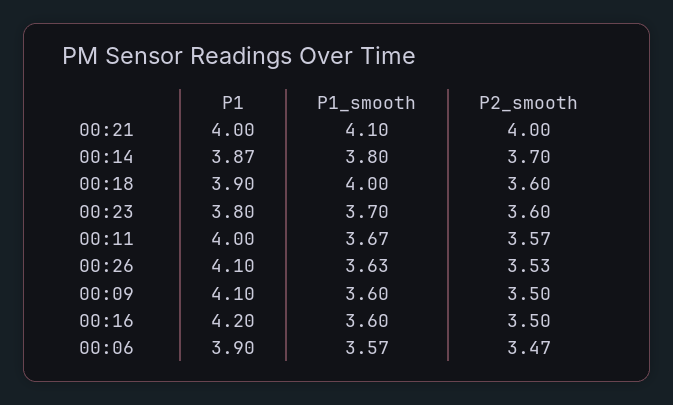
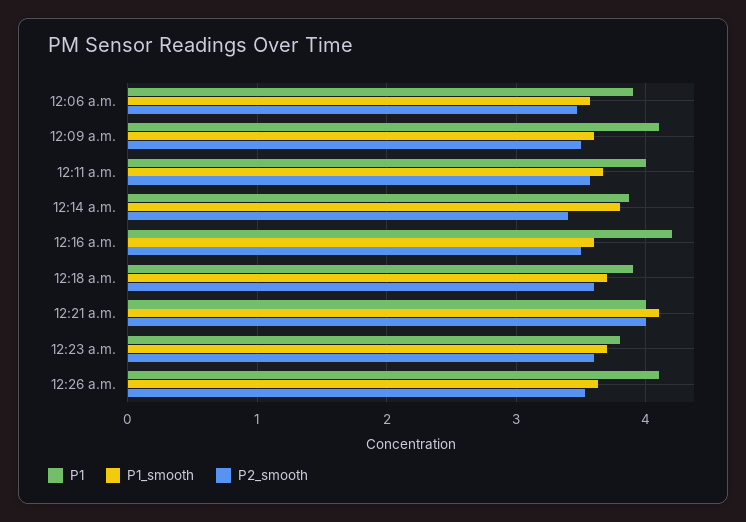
  {
    "P1": {
      "00:21": 4,
      "00:14": 3.87,
      "00:18": 3.9,
      "00:23": 3.8,
      "00:11": 4,
      "00:26": 4.1,
      "00:09": 4.1,
      "00:16": 4.2,
      "00:06": 3.9
    },
    "P1_smooth": {
      "00:21": 4.1,
      "00:14": 3.8,
-     "00:18": 4,
+     "00:18": 3.7,
      "00:23": 3.7,
      "00:11": 3.67,
      "00:26": 3.63,
      "00:09": 3.6,
      "00:16": 3.6,
      "00:06": 3.57
    },
    "P2_smooth": {
      "00:21": 4,
-     "00:14": 3.7,
+     "00:14": 3.4,
      "00:18": 3.6,
      "00:23": 3.6,
      "00:11": 3.57,
      "00:26": 3.53,
      "00:09": 3.5,
      "00:16": 3.5,
      "00:06": 3.47
    }
  }

